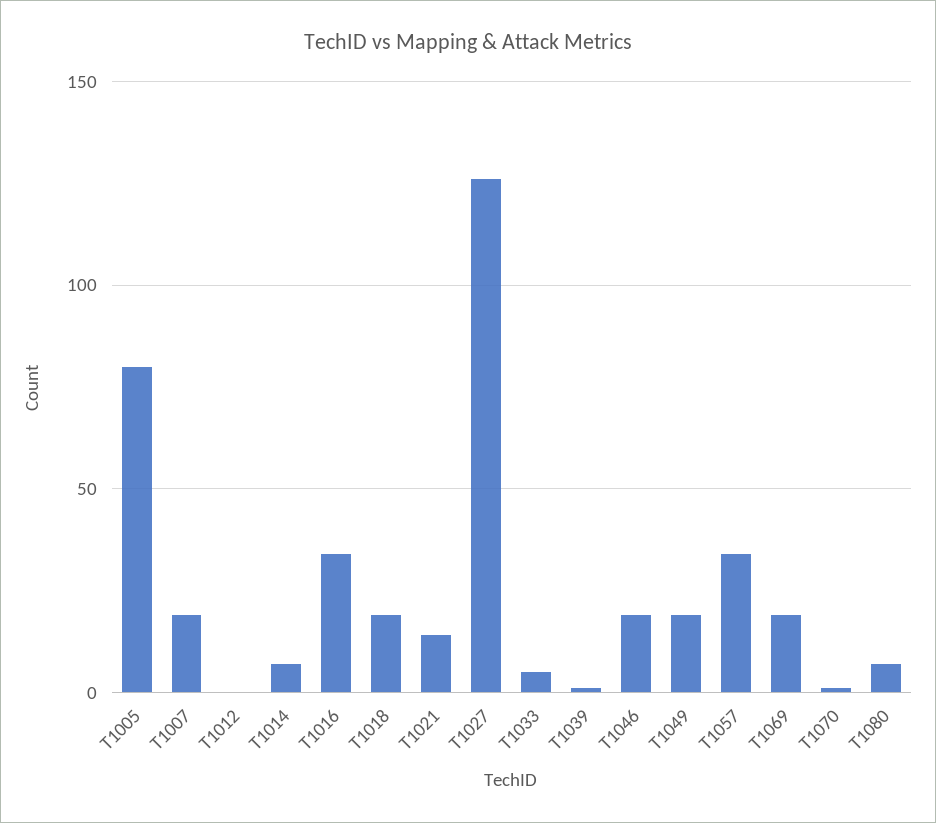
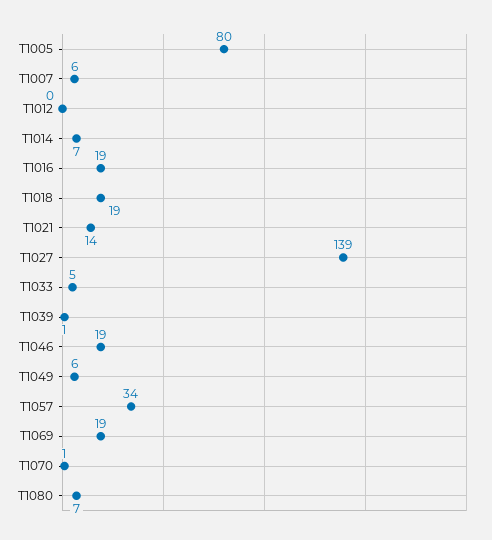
  {
    "T1005": 80,
-   "T1007": 20,
+   "T1007": 6,
    "T1012": 0,
    "T1014": 7,
-   "T1016": 35,
+   "T1016": 19,
    "T1018": 19,
    "T1021": 14,
-   "T1027": 125,
+   "T1027": 139,
    "T1033": 5,
    "T1039": 1,
    "T1046": 19,
-   "T1049": 20,
+   "T1049": 6,
    "T1057": 34,
    "T1069": 19,
    "T1070": 1,
    "T1080": 7
  }

